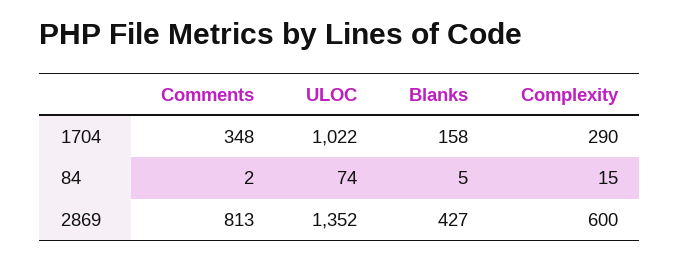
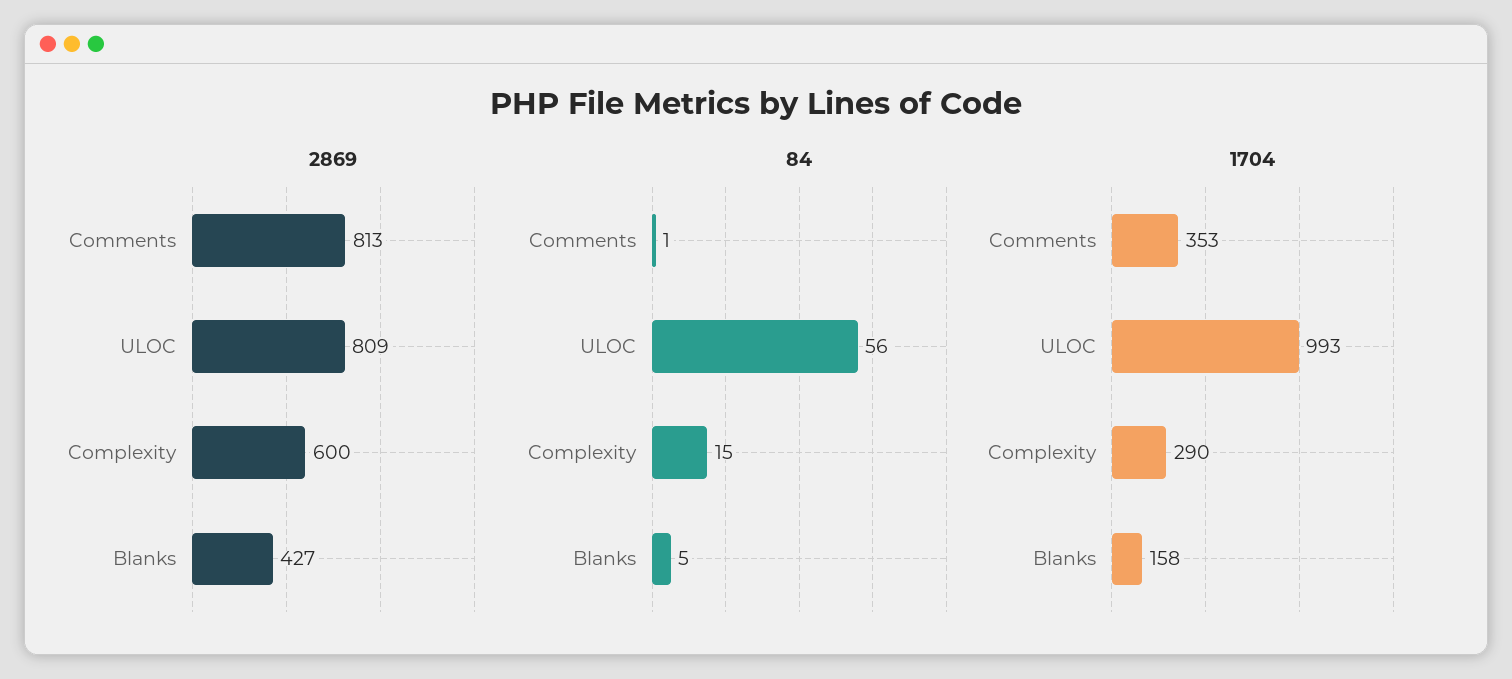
  {
    "1704": {
-     "Comments": 348,
+     "Comments": 353,
-     "ULOC": 1022,
+     "ULOC": 993,
      "Blanks": 158,
      "Complexity": 290
    },
    "84": {
-     "Comments": 2,
+     "Comments": 1,
-     "ULOC": 74,
+     "ULOC": 56,
      "Blanks": 5,
      "Complexity": 15
    },
    "2869": {
      "Comments": 813,
-     "ULOC": 1352,
+     "ULOC": 809,
      "Blanks": 427,
      "Complexity": 600
    }
  }

